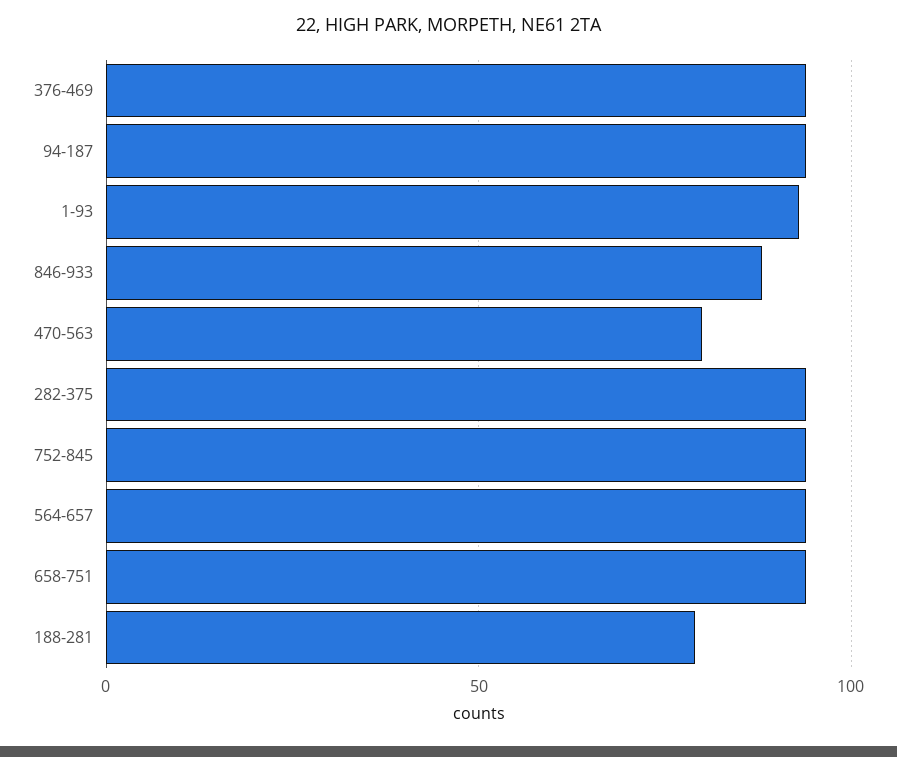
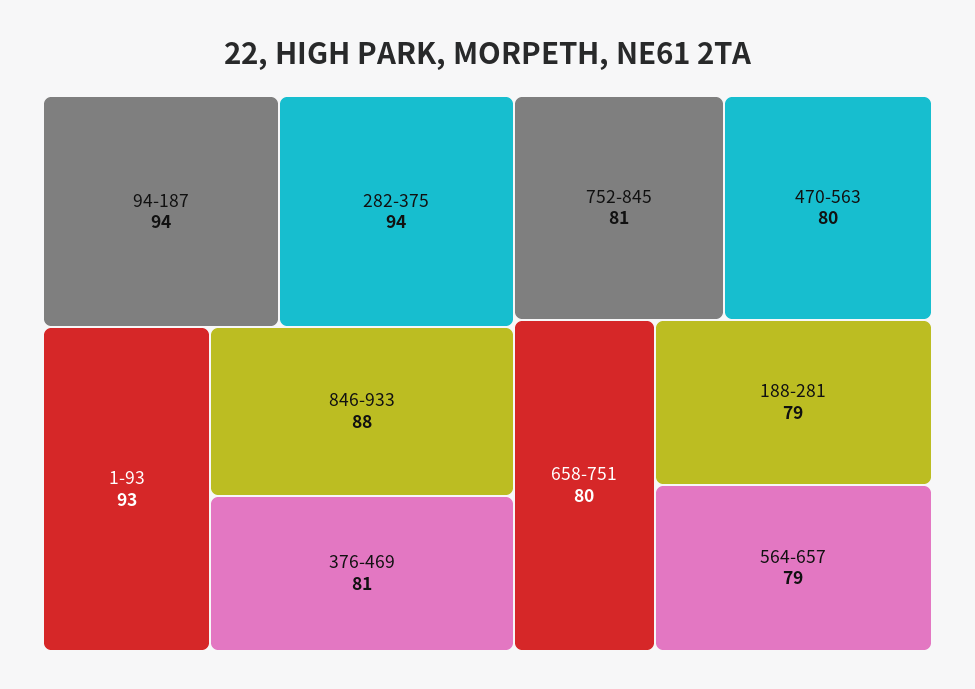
  {
-   "376-469": 95,
+   "376-469": 81,
    "94-187": 94,
    "1-93": 93,
    "846-933": 88,
    "470-563": 80,
    "282-375": 94,
-   "752-845": 95,
+   "752-845": 81,
-   "564-657": 95,
+   "564-657": 79,
-   "658-751": 95,
+   "658-751": 80,
    "188-281": 79
  }

